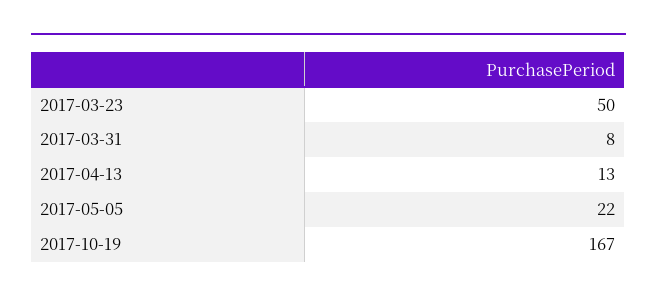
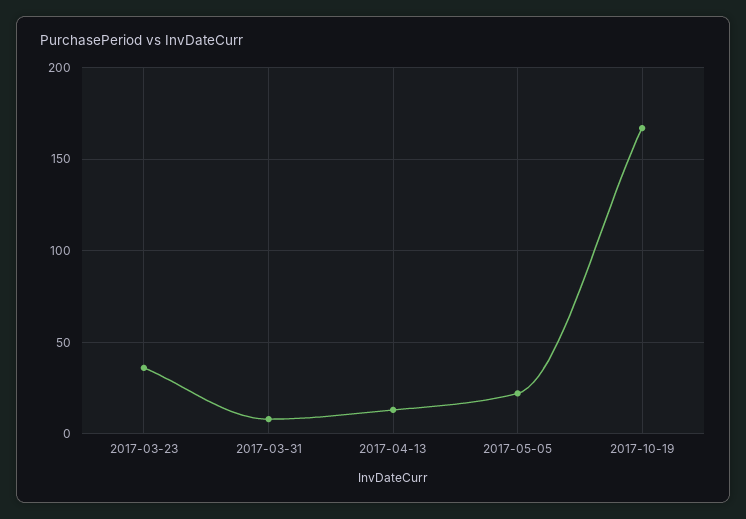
  {
-   "2017-03-23": 50,
+   "2017-03-23": 35,
    "2017-03-31": 8,
    "2017-04-13": 13,
    "2017-05-05": 22,
    "2017-10-19": 167
  }

